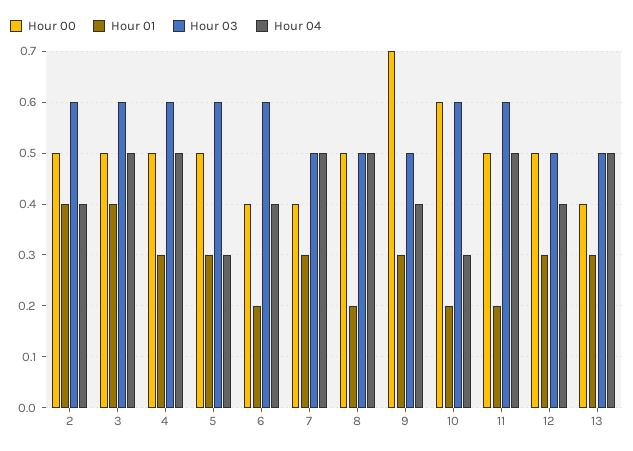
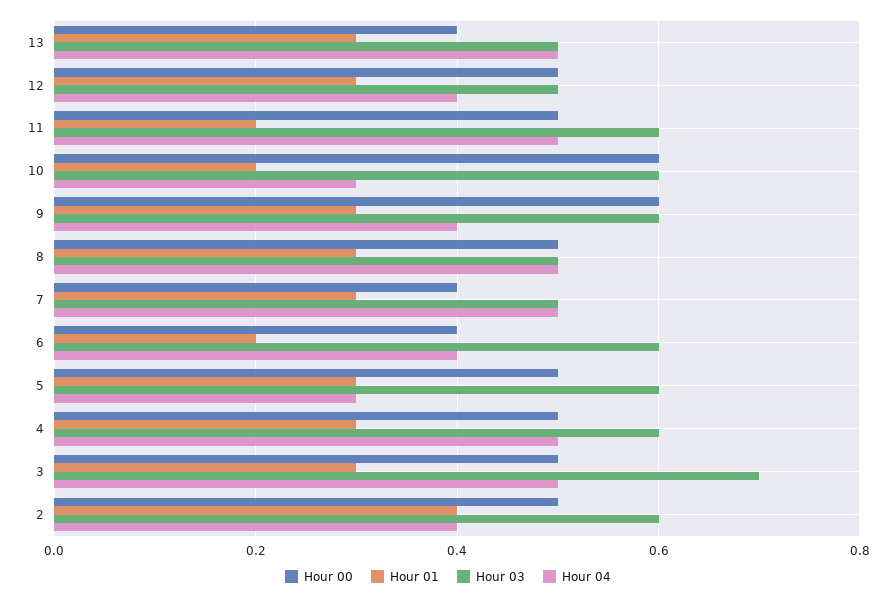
  {
    "Hour 00": {
      "2": 0.5,
      "3": 0.5,
      "4": 0.5,
      "5": 0.5,
      "6": 0.4,
      "7": 0.4,
      "8": 0.5,
-     "9": 0.7,
+     "9": 0.6,
      "10": 0.6,
      "11": 0.5,
      "12": 0.5,
      "13": 0.4
    },
    "Hour 01": {
      "2": 0.4,
-     "3": 0.4,
+     "3": 0.3,
      "4": 0.3,
      "5": 0.3,
      "6": 0.2,
      "7": 0.3,
-     "8": 0.2,
+     "8": 0.3,
      "9": 0.3,
      "10": 0.2,
      "11": 0.2,
      "12": 0.3,
      "13": 0.3
    },
    "Hour 03": {
      "2": 0.6,
-     "3": 0.6,
+     "3": 0.7,
      "4": 0.6,
      "5": 0.6,
      "6": 0.6,
      "7": 0.5,
      "8": 0.5,
-     "9": 0.5,
+     "9": 0.6,
      "10": 0.6,
      "11": 0.6,
      "12": 0.5,
      "13": 0.5
    },
    "Hour 04": {
      "2": 0.4,
      "3": 0.5,
      "4": 0.5,
      "5": 0.3,
      "6": 0.4,
      "7": 0.5,
      "8": 0.5,
      "9": 0.4,
      "10": 0.3,
      "11": 0.5,
      "12": 0.4,
      "13": 0.5
    }
  }

